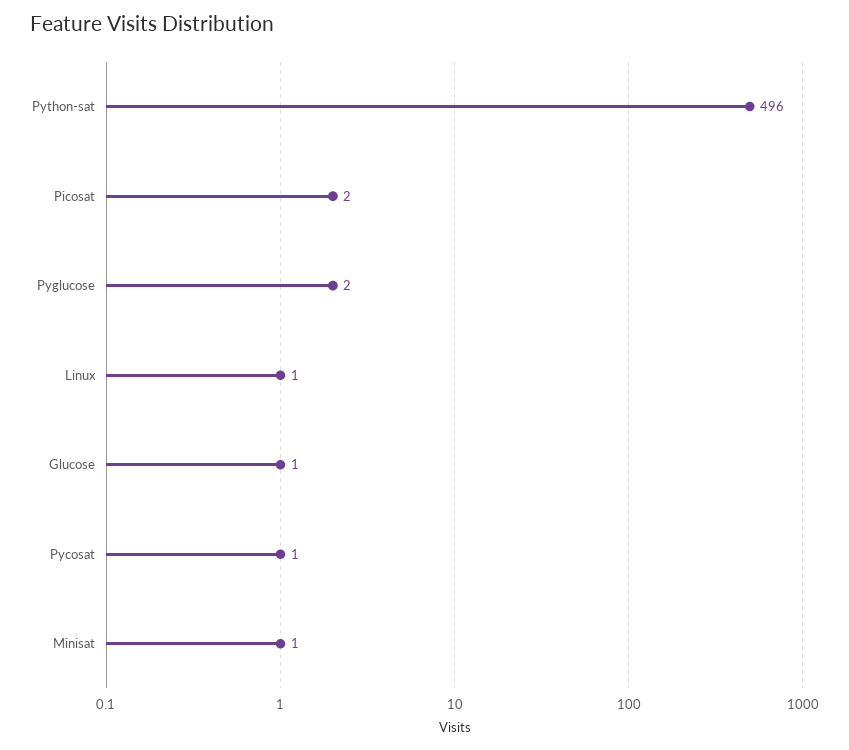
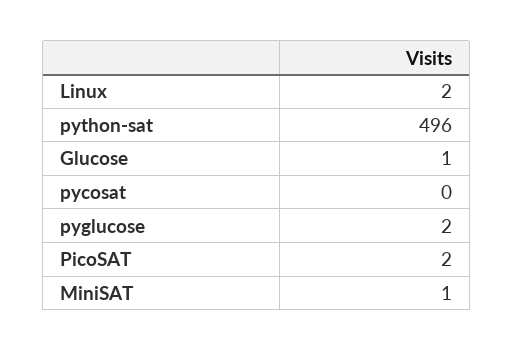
  {
    "Python-sat": 496,
    "Picosat": 2,
    "Pyglucose": 2,
-   "Linux": 1,
+   "Linux": 2,
    "Glucose": 1,
-   "Pycosat": 1,
+   "Pycosat": 0,
    "Minisat": 1
  }

